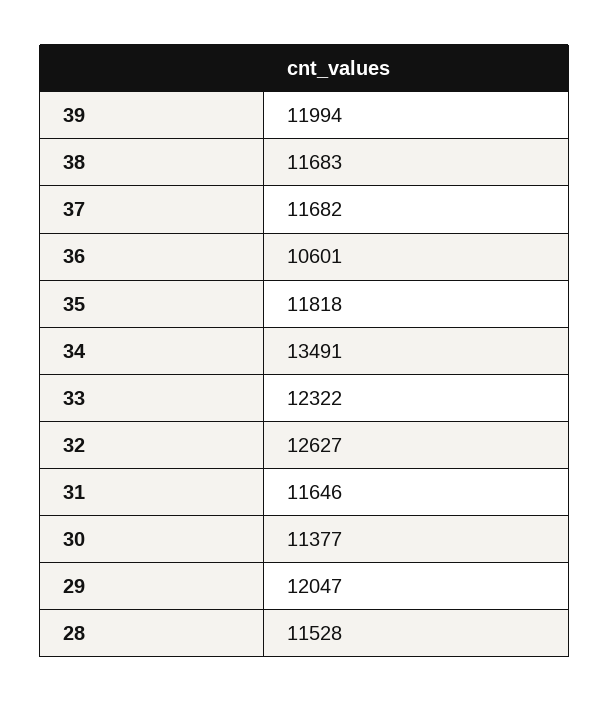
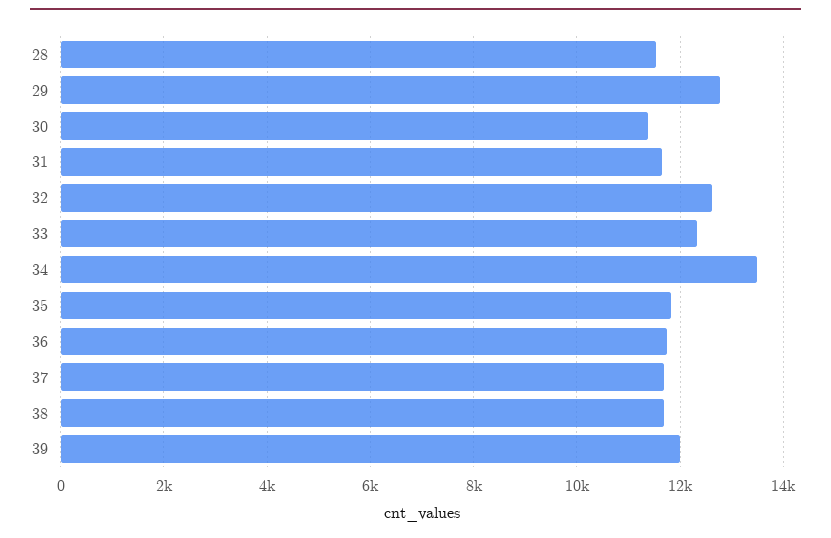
  {
    "39": 11994,
    "38": 11683,
    "37": 11682,
-   "36": 10601,
+   "36": 11800,
    "35": 11818,
    "34": 13491,
    "33": 12322,
    "32": 12627,
    "31": 11646,
    "30": 11377,
-   "29": 12047,
+   "29": 12800,
    "28": 11528
  }

